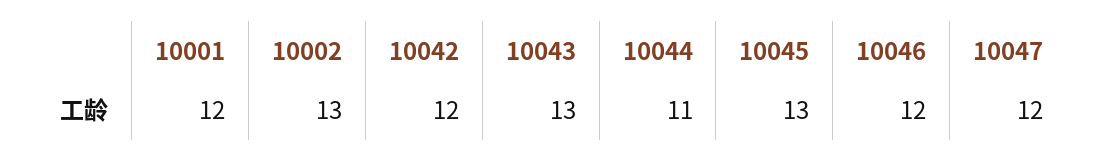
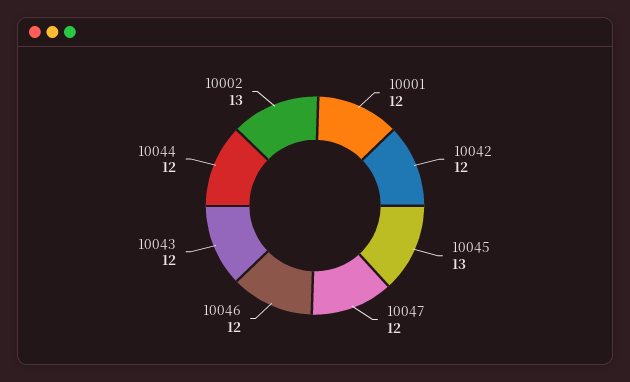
  {
    "10001": 12,
    "10002": 13,
    "10042": 12,
-   "10043": 13,
+   "10043": 12,
-   "10044": 11,
+   "10044": 12,
    "10045": 13,
    "10046": 12,
    "10047": 12
  }

